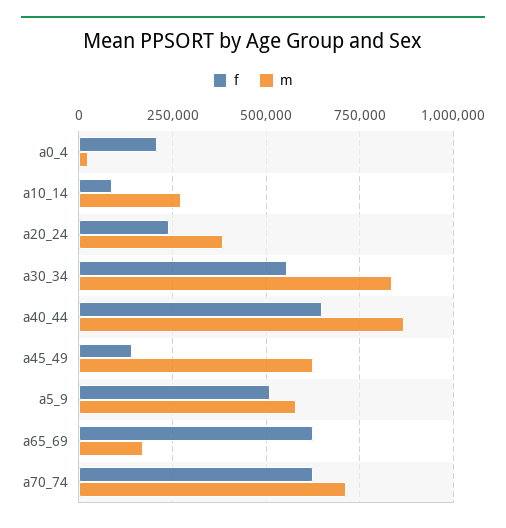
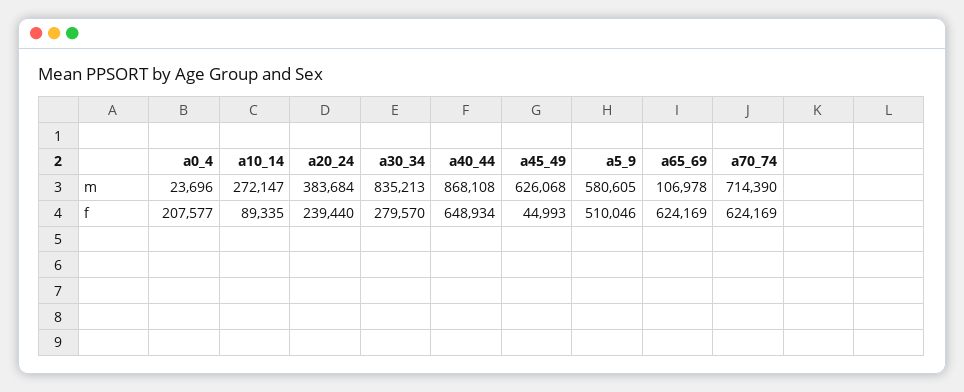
  {
    "f": {
      "a0_4": 207577,
      "a10_14": 89335,
      "a20_24": 239440,
-     "a30_34": 550000,
+     "a30_34": 279570,
      "a40_44": 648934,
-     "a45_49": 150000,
+     "a45_49": 44993,
      "a5_9": 510046,
      "a65_69": 624169,
      "a70_74": 624169
    },
    "m": {
      "a0_4": 23696,
      "a10_14": 272147,
      "a20_24": 383684,
      "a30_34": 835213,
      "a40_44": 868108,
      "a45_49": 626068,
      "a5_9": 580605,
-     "a65_69": 175000,
+     "a65_69": 106978,
      "a70_74": 714390
    }
  }

